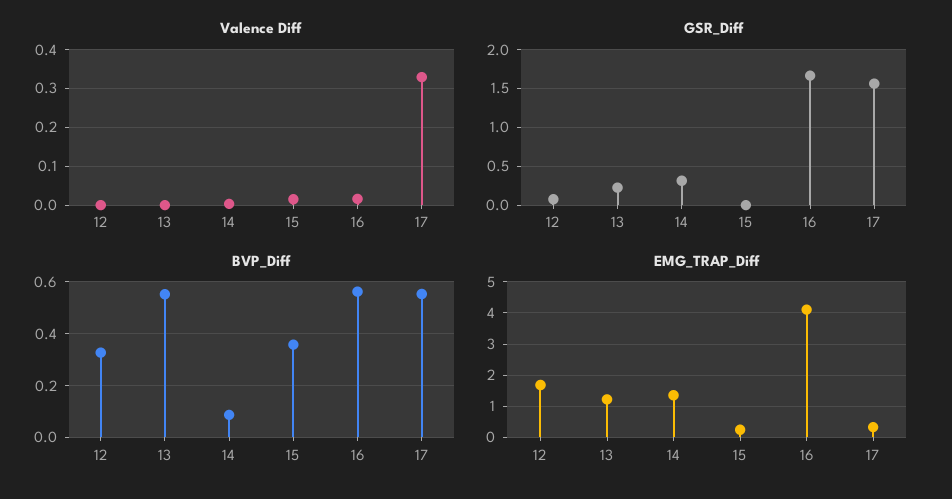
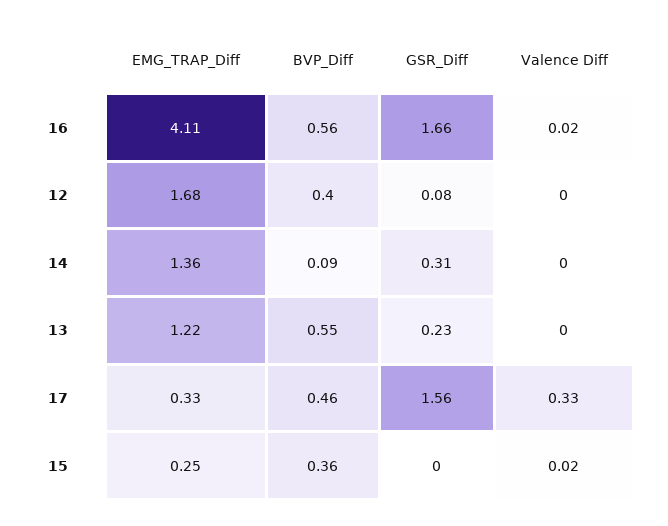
  {
    "Valence Diff": {
      "12": 0,
      "13": 0,
      "14": 0,
      "15": 0.02,
      "16": 0.02,
      "17": 0.33
    },
    "GSR_Diff": {
      "12": 0.08,
      "13": 0.23,
      "14": 0.31,
      "15": 0,
      "16": 1.66,
      "17": 1.56
    },
    "BVP_Diff": {
-     "12": 0.325,
+     "12": 0.4,
      "13": 0.55,
      "14": 0.09,
      "15": 0.36,
      "16": 0.56,
-     "17": 0.55
+     "17": 0.46
    },
    "EMG_TRAP_Diff": {
      "12": 1.68,
      "13": 1.22,
      "14": 1.36,
      "15": 0.25,
      "16": 4.11,
      "17": 0.33
    }
  }

